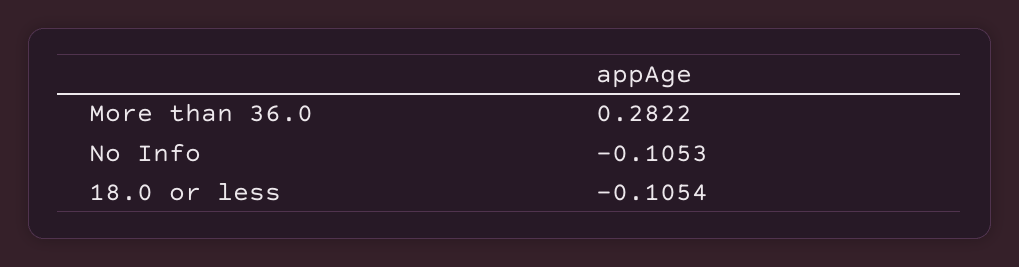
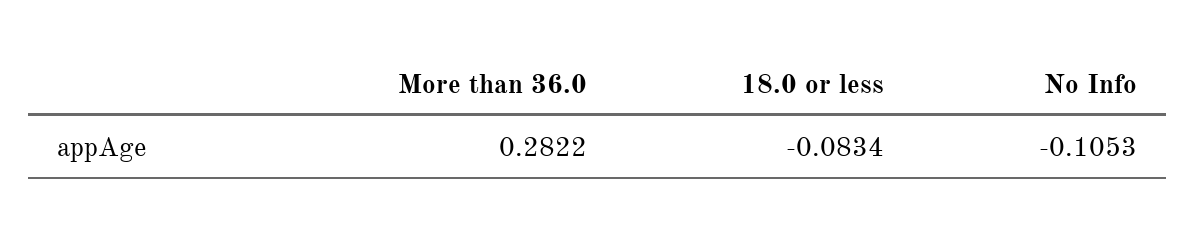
  {
    "More than 36.0": 0.2822,
    "No Info": -0.1053,
-   "18.0 or less": -0.1054
+   "18.0 or less": -0.0834
  }

